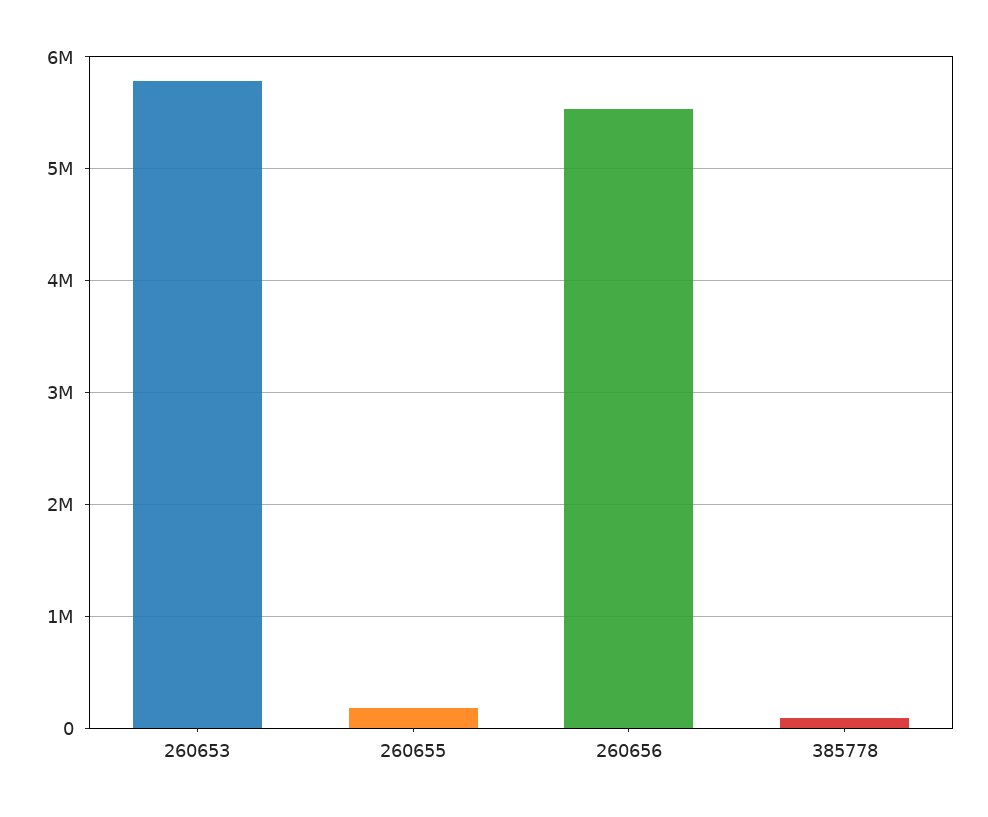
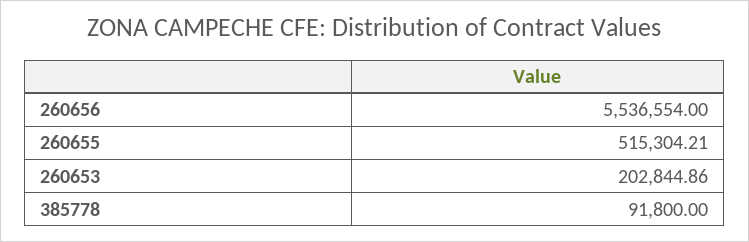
  {
-   "260653": 5800000,
+   "260653": 202844.86,
-   "260655": 200000,
+   "260655": 515304.21,
    "260656": 5536554,
    "385778": 91800
  }

